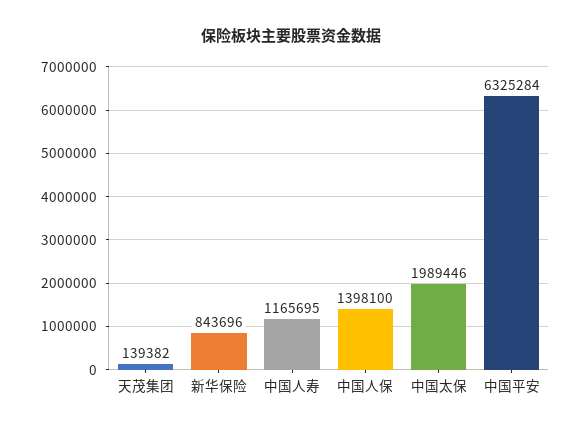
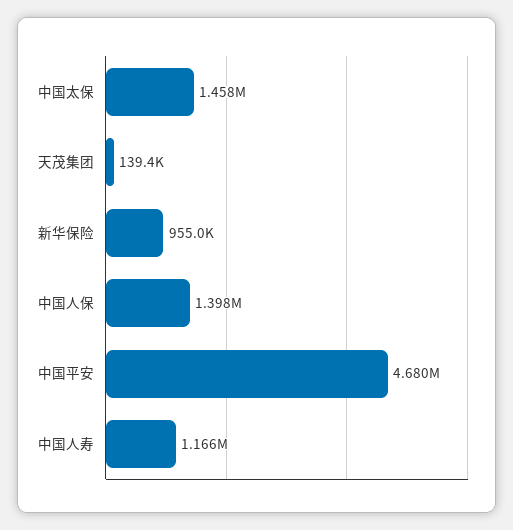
  {
    "天茂集团": 139382,
-   "新华保险": 843696,
+   "新华保险": 955000,
    "中国人寿": 1165695,
    "中国人保": 1398100,
-   "中国太保": 1989446,
+   "中国太保": 1458000,
-   "中国平安": 6325284
+   "中国平安": 4680000
  }

